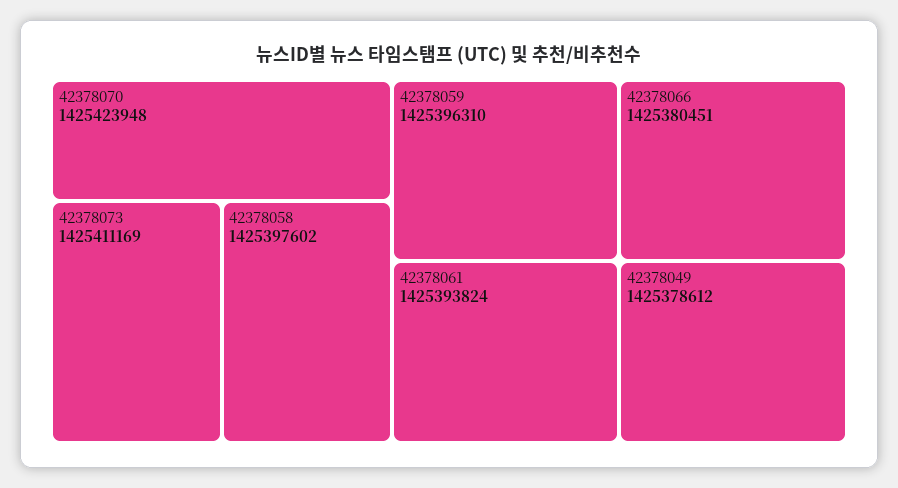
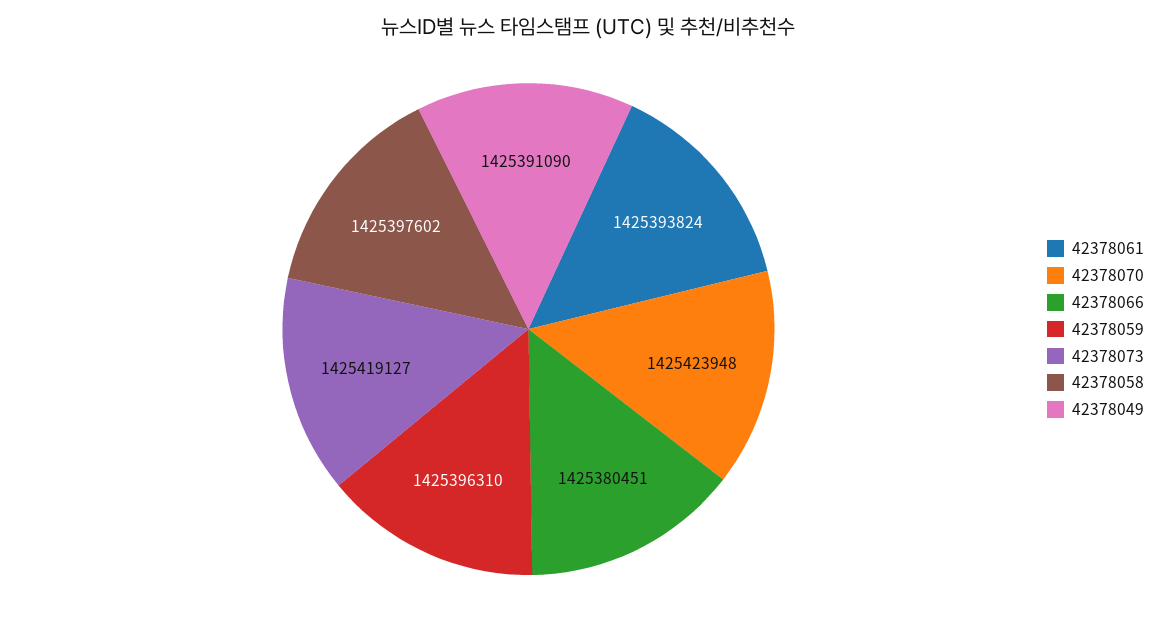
  {
    "42378070": 1425423948,
-   "42378073": 1425411169,
+   "42378073": 1425419127,
    "42378058": 1425397602,
    "42378059": 1425396310,
    "42378061": 1425393824,
    "42378066": 1425380451,
-   "42378049": 1425378612
+   "42378049": 1425391090
  }

